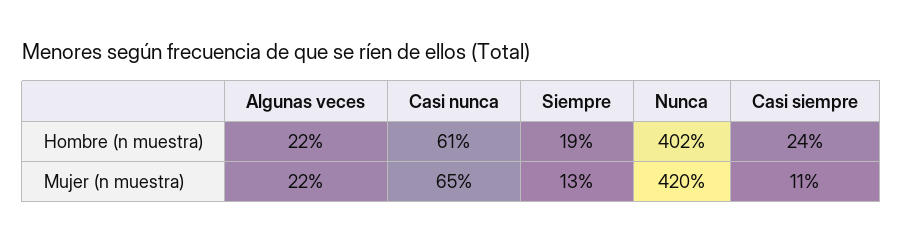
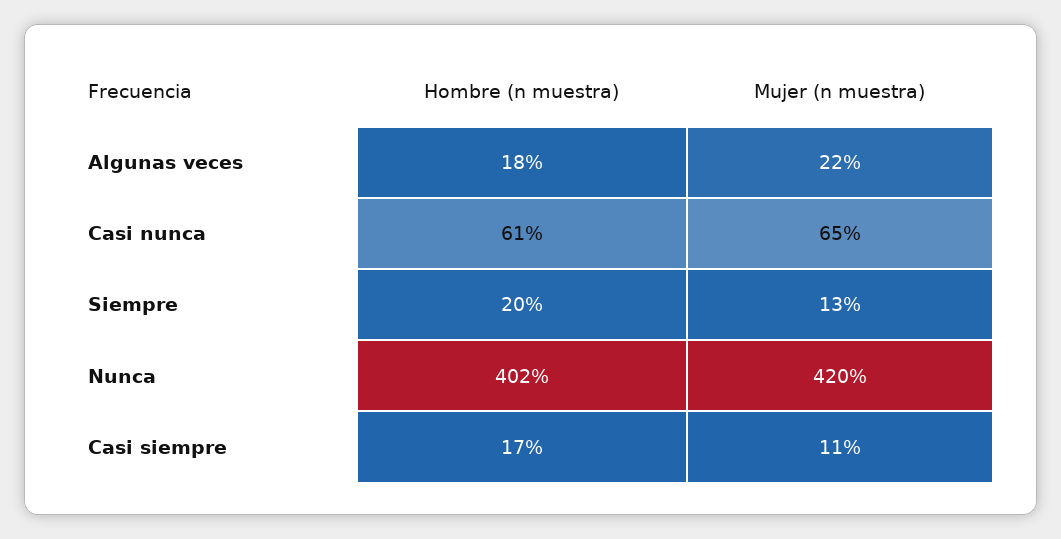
  {
    "Algunas veces": {
-     "Hombre (n muestra)": 22,
+     "Hombre (n muestra)": 18,
      "Mujer (n muestra)": 22
    },
    "Casi nunca": {
      "Hombre (n muestra)": 61,
      "Mujer (n muestra)": 65
    },
    "Siempre": {
-     "Hombre (n muestra)": 19,
+     "Hombre (n muestra)": 20,
      "Mujer (n muestra)": 13
    },
    "Nunca": {
      "Hombre (n muestra)": 402,
      "Mujer (n muestra)": 420
    },
    "Casi siempre": {
-     "Hombre (n muestra)": 24,
+     "Hombre (n muestra)": 17,
      "Mujer (n muestra)": 11
    }
  }

